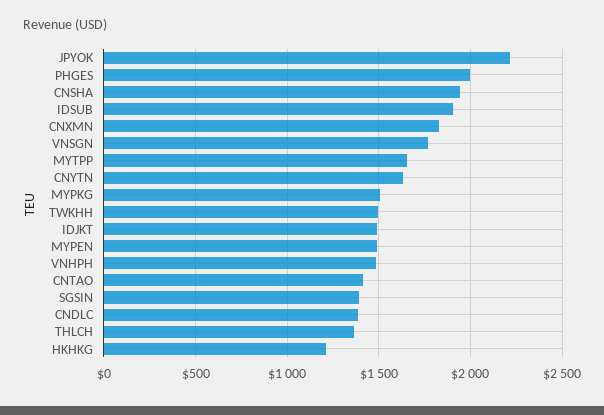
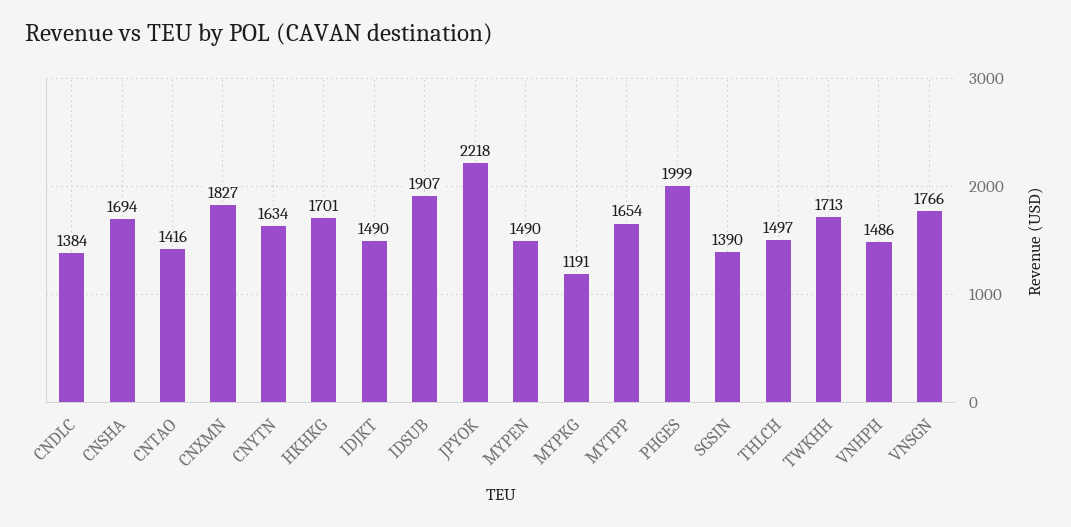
  {
    "JPYOK": 2218,
    "PHGES": 1999,
-   "CNSHA": 1950,
+   "CNSHA": 1694,
    "IDSUB": 1907,
    "CNXMN": 1827,
    "VNSGN": 1766,
    "MYTPP": 1654,
    "CNYTN": 1634,
-   "MYPKG": 1500,
+   "MYPKG": 1191,
-   "TWKHH": 1500,
+   "TWKHH": 1713,
    "IDJKT": 1490,
    "MYPEN": 1490,
    "VNHPH": 1486,
    "CNTAO": 1416,
    "SGSIN": 1390,
    "CNDLC": 1384,
-   "THLCH": 1350,
+   "THLCH": 1497,
-   "HKHKG": 1200
+   "HKHKG": 1701
  }

